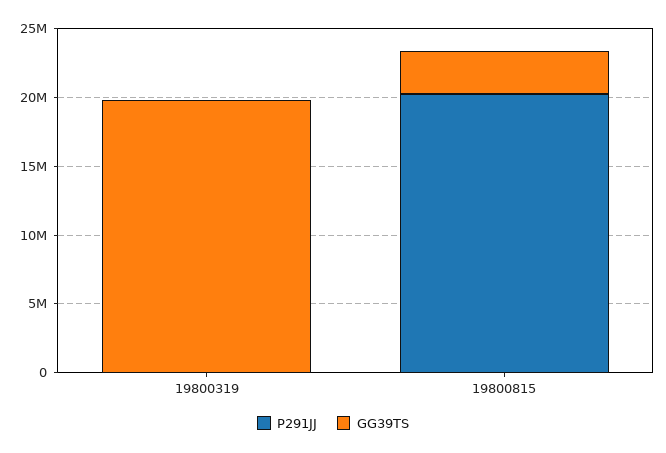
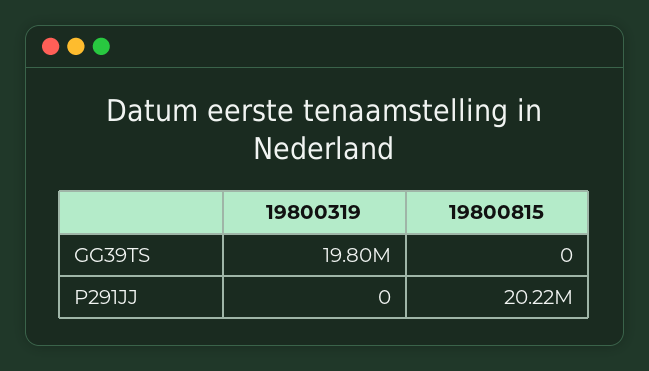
  {
    "P291JJ": {
      "19800319": 0,
      "19800815": 20220000
    },
    "GG39TS": {
      "19800319": 19800000,
-     "19800815": 3000000
+     "19800815": 0
    }
  }

